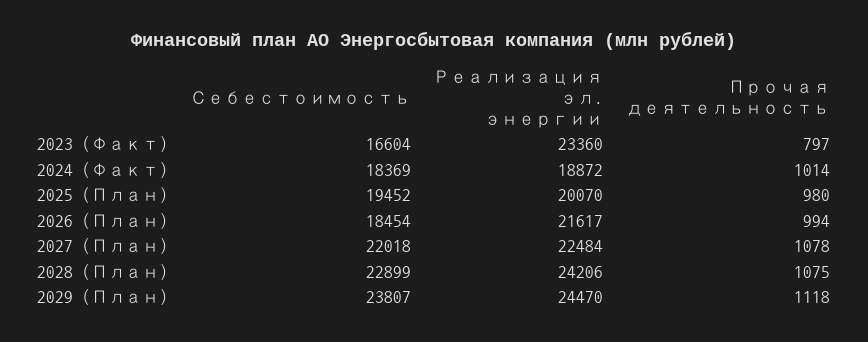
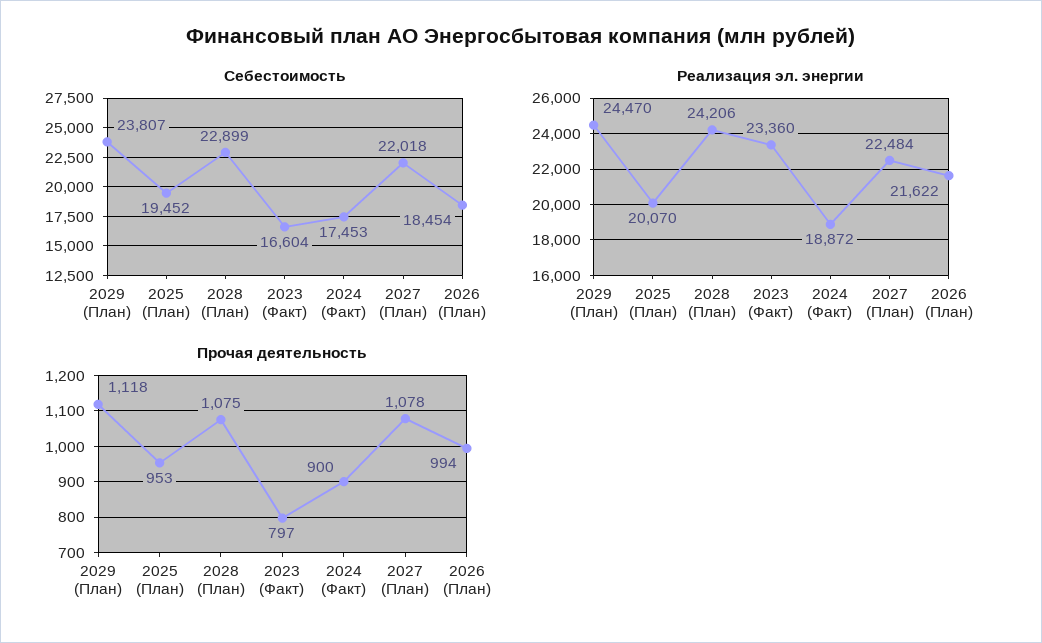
  {
    "Себестоимость": {
      "2023 (Факт)": 16604,
-     "2024 (Факт)": 18369,
+     "2024 (Факт)": 17453,
      "2025 (План)": 19452,
      "2026 (План)": 18454,
      "2027 (План)": 22018,
      "2028 (План)": 22899,
      "2029 (План)": 23807
    },
    "Реализация эл. энергии": {
      "2023 (Факт)": 23360,
      "2024 (Факт)": 18872,
      "2025 (План)": 20070,
-     "2026 (План)": 21617,
+     "2026 (План)": 21622,
      "2027 (План)": 22484,
      "2028 (План)": 24206,
      "2029 (План)": 24470
    },
    "Прочая деятельность": {
      "2023 (Факт)": 797,
-     "2024 (Факт)": 1014,
+     "2024 (Факт)": 900,
-     "2025 (План)": 980,
+     "2025 (План)": 953,
      "2026 (План)": 994,
      "2027 (План)": 1078,
      "2028 (План)": 1075,
      "2029 (План)": 1118
    }
  }

